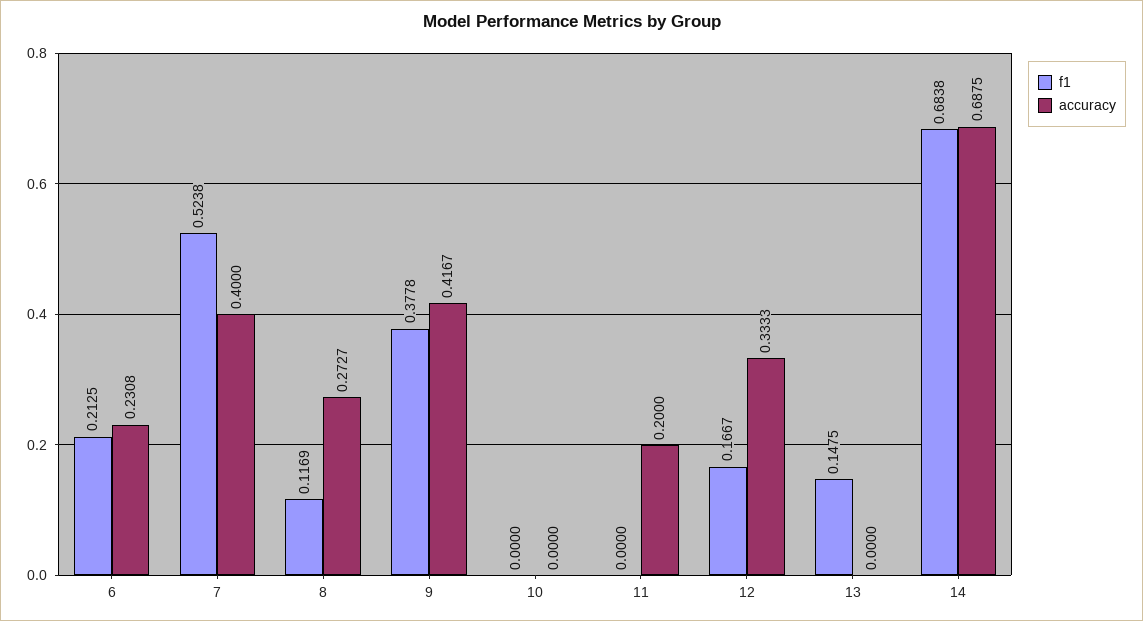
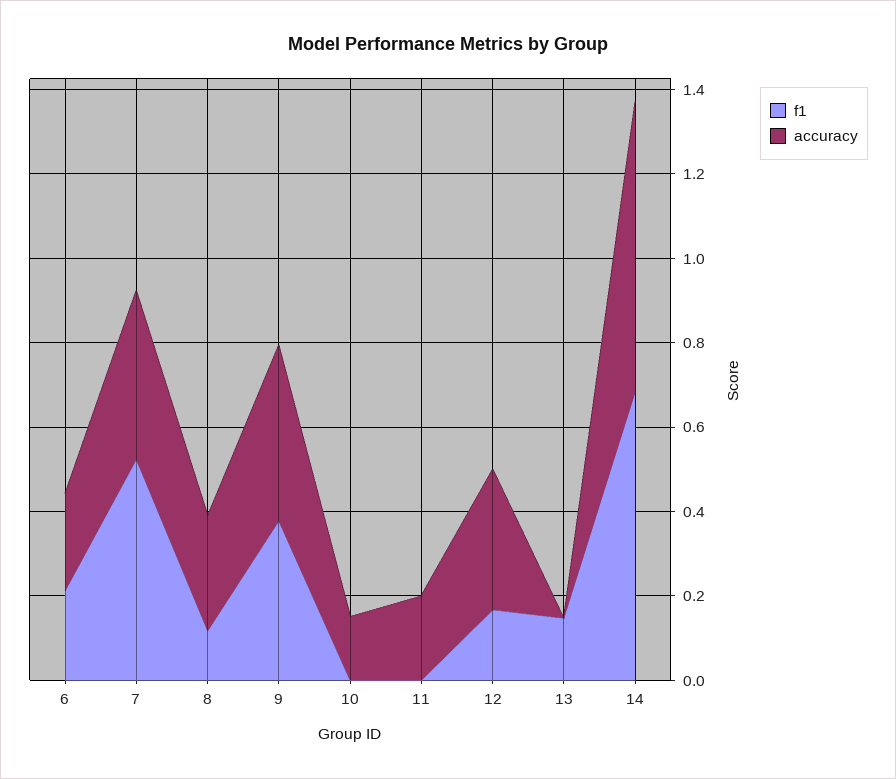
  {
    "f1": {
      "6": 0.2125,
      "7": 0.5238,
      "8": 0.1169,
      "9": 0.3778,
      "10": 0,
      "11": 0,
      "12": 0.1667,
      "13": 0.1475,
      "14": 0.6838
    },
    "accuracy": {
      "6": 0.2308,
      "7": 0.4,
      "8": 0.2727,
      "9": 0.4167,
-     "10": 0,
+     "10": 0.15,
      "11": 0.2,
      "12": 0.3333,
      "13": 0,
      "14": 0.6875
    }
  }

